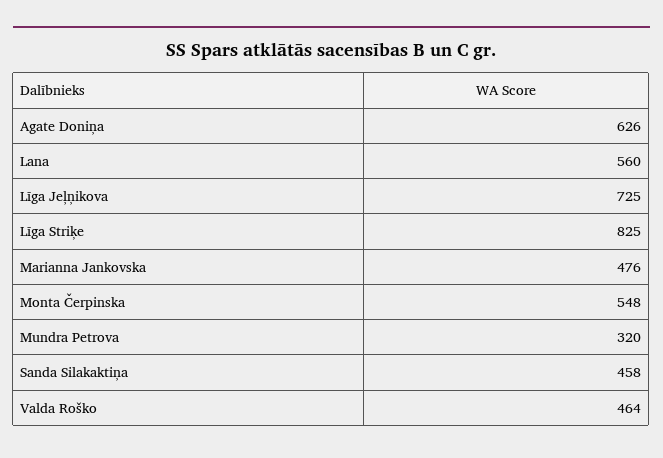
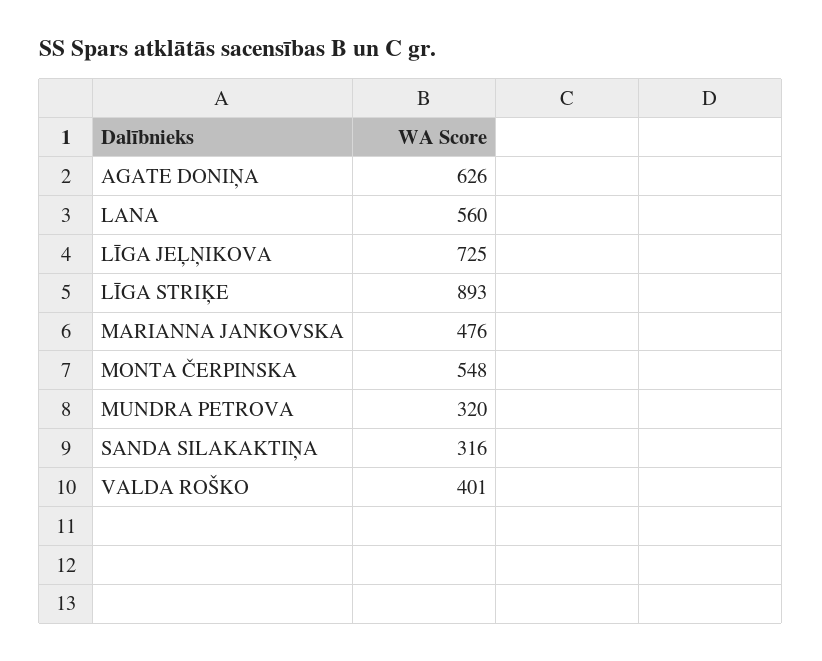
  {
    "Agate Doniņa": 626,
    "Lana": 560,
    "Līga Jeļņikova": 725,
-   "Līga Striķe": 825,
+   "Līga Striķe": 893,
    "Marianna Jankovska": 476,
    "Monta Čerpinska": 548,
    "Mundra Petrova": 320,
-   "Sanda Silakaktiņa": 458,
+   "Sanda Silakaktiņa": 316,
-   "Valda Roško": 464
+   "Valda Roško": 401
  }

